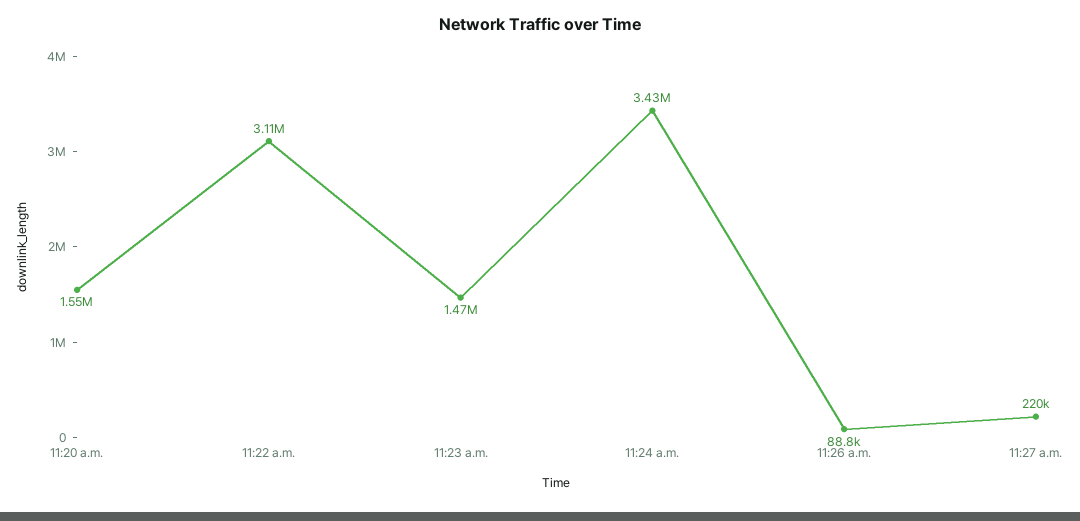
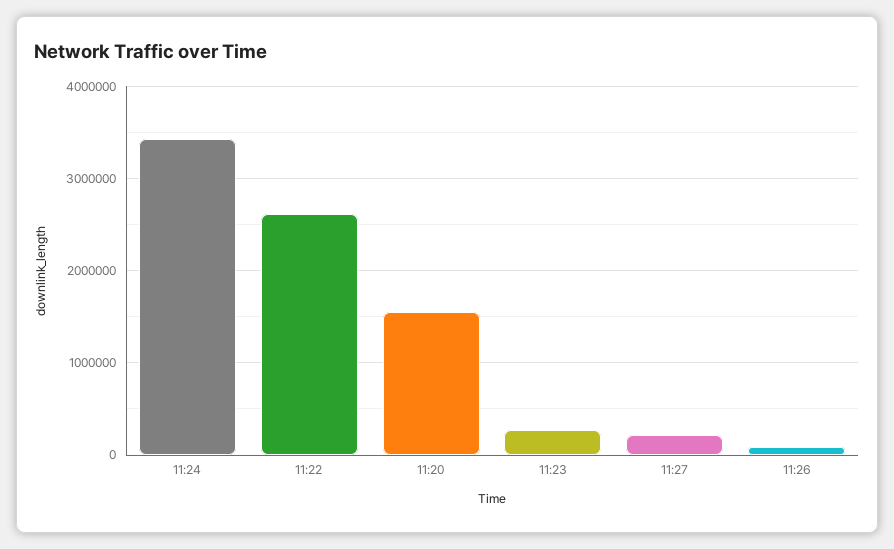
  {
    "11:20 a.m.": 1550000,
-   "11:22 a.m.": 3110000,
+   "11:22 a.m.": 2600000,
-   "11:23 a.m.": 1470000,
+   "11:23 a.m.": 300000,
    "11:24 a.m.": 3430000,
    "11:26 a.m.": 88800,
    "11:27 a.m.": 220000
  }

